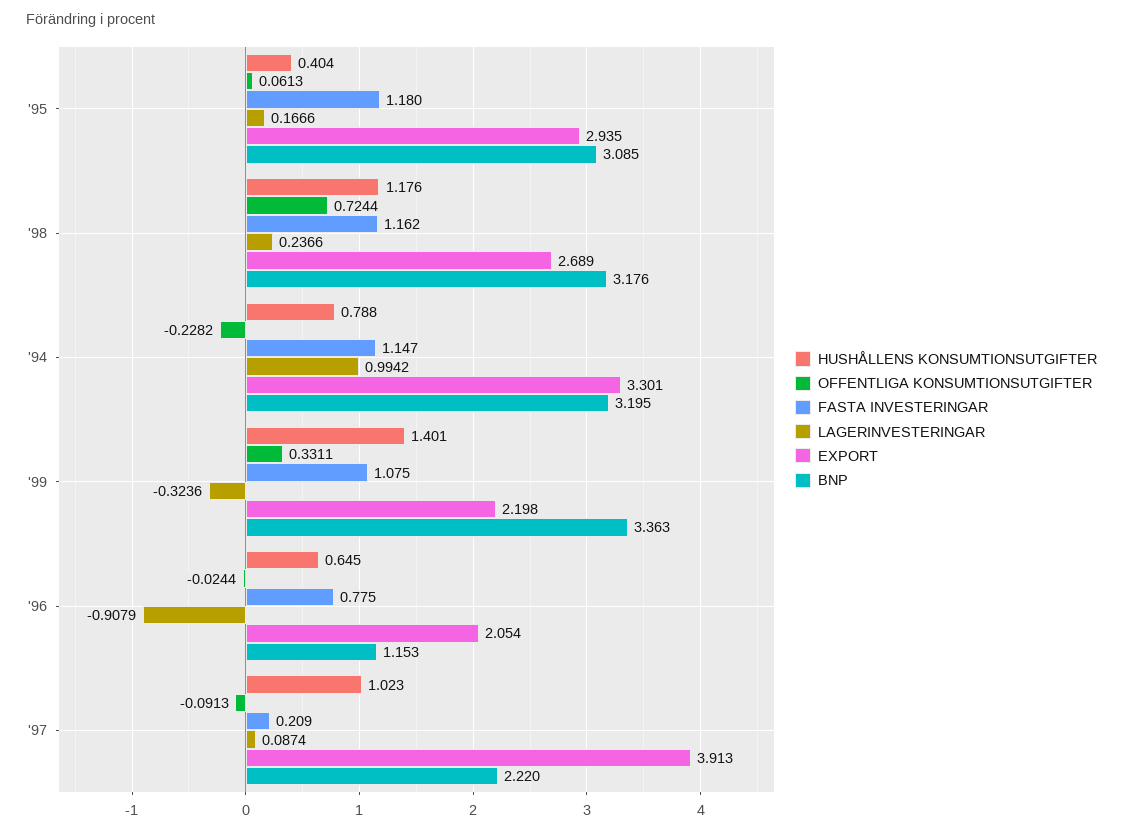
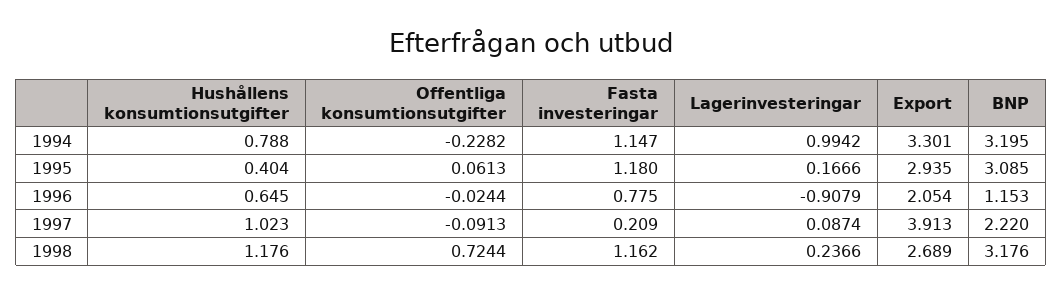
  {
    "HUSHÅLLENS KONSUMTIONSUTGIFTER": {
      "'95": 0.404,
      "'98": 1.176,
      "'94": 0.788,
-     "'99": 1.401,
      "'96": 0.645,
      "'97": 1.023
    },
    "OFFENTLIGA KONSUMTIONSUTGIFTER": {
      "'95": 0.0613,
      "'98": 0.7244,
      "'94": -0.2282,
-     "'99": 0.3311,
      "'96": -0.0244,
      "'97": -0.0913
    },
    "FASTA INVESTERINGAR": {
      "'95": 1.18,
      "'98": 1.162,
      "'94": 1.147,
-     "'99": 1.075,
      "'96": 0.775,
      "'97": 0.209
    },
    "LAGERINVESTERINGAR": {
      "'95": 0.1666,
      "'98": 0.2366,
      "'94": 0.9942,
-     "'99": -0.3236,
      "'96": -0.9079,
      "'97": 0.0874
    },
    "EXPORT": {
      "'95": 2.935,
      "'98": 2.689,
      "'94": 3.301,
-     "'99": 2.198,
      "'96": 2.054,
      "'97": 3.913
    },
    "BNP": {
      "'95": 3.085,
      "'98": 3.176,
      "'94": 3.195,
-     "'99": 3.363,
      "'96": 1.153,
      "'97": 2.22
    }
  }

